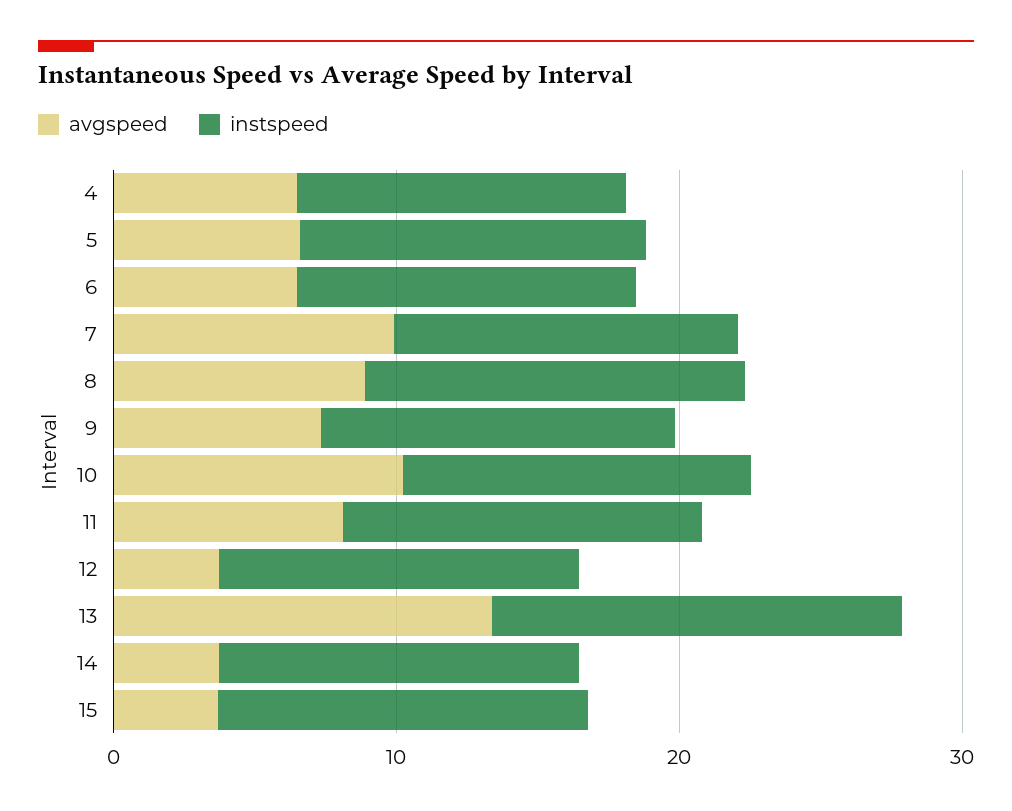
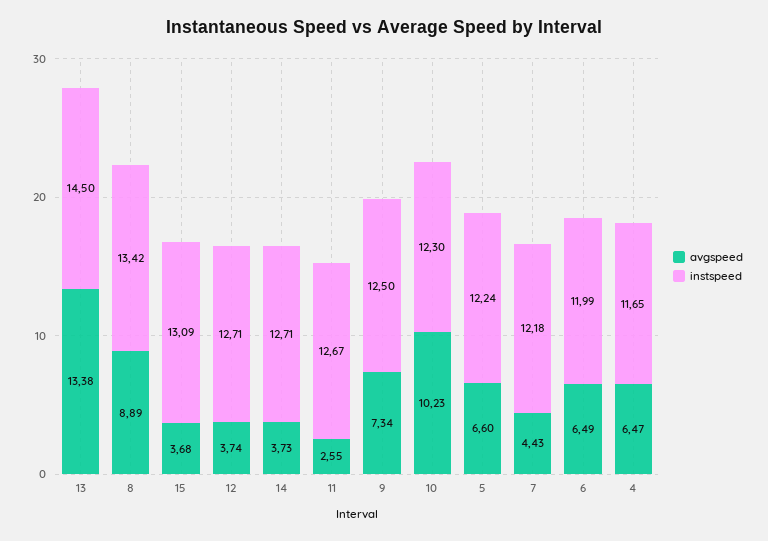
  {
    "avgspeed": {
      "4": 6.47,
      "5": 6.6,
      "6": 6.49,
-     "7": 10,
+     "7": 4.43,
      "8": 8.89,
      "9": 7.34,
      "10": 10.23,
-     "11": 8,
+     "11": 2.55,
      "12": 3.74,
      "13": 13.38,
      "14": 3.73,
      "15": 3.68
    },
    "instspeed": {
      "4": 11.65,
      "5": 12.24,
      "6": 11.99,
      "7": 12.18,
      "8": 13.42,
      "9": 12.5,
      "10": 12.3,
      "11": 12.67,
      "12": 12.71,
      "13": 14.5,
      "14": 12.71,
      "15": 13.09
    }
  }

